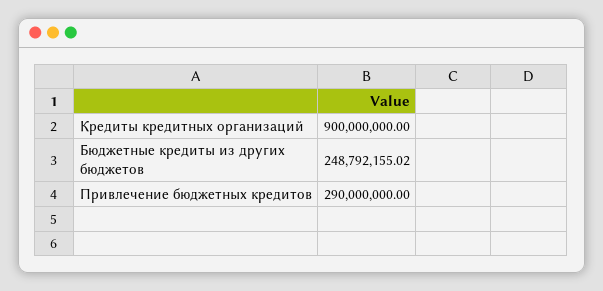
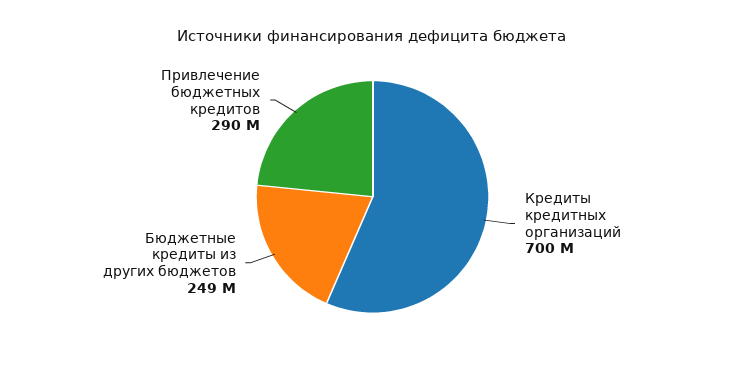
  {
-   "Кредиты кредитных организаций": 900000000,
+   "Кредиты кредитных организаций": 700000000,
    "Бюджетные кредиты из других бюджетов": 248792155.02,
    "Привлечение бюджетных кредитов": 290000000
  }

